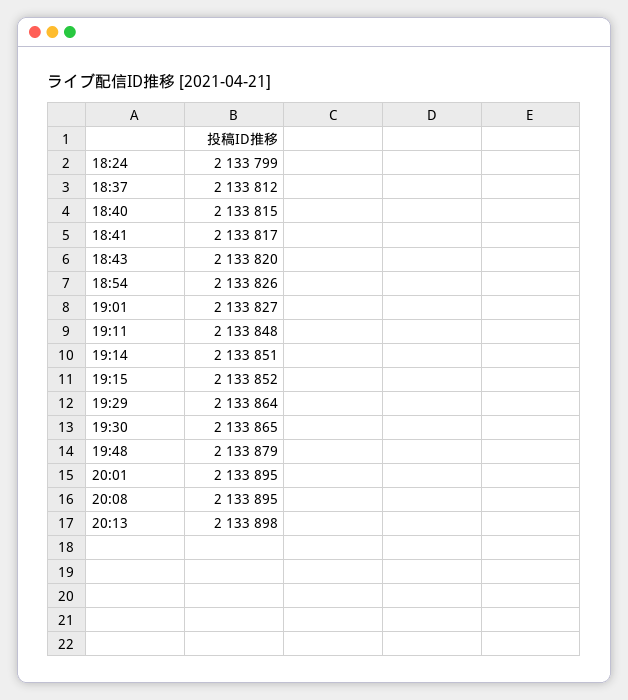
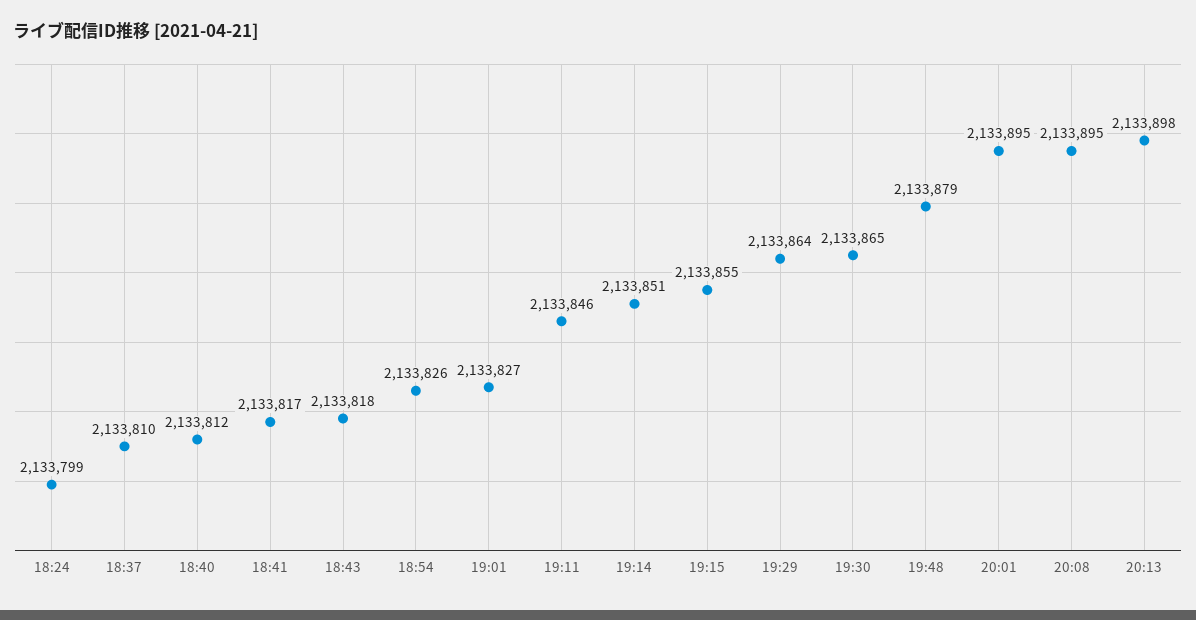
  {
    "18:24": 2133799,
-   "18:37": 2133812,
+   "18:37": 2133810,
-   "18:40": 2133815,
+   "18:40": 2133812,
    "18:41": 2133817,
-   "18:43": 2133820,
+   "18:43": 2133818,
    "18:54": 2133826,
    "19:01": 2133827,
-   "19:11": 2133848,
+   "19:11": 2133846,
    "19:14": 2133851,
-   "19:15": 2133852,
+   "19:15": 2133855,
    "19:29": 2133864,
    "19:30": 2133865,
    "19:48": 2133879,
    "20:01": 2133895,
    "20:08": 2133895,
    "20:13": 2133898
  }

